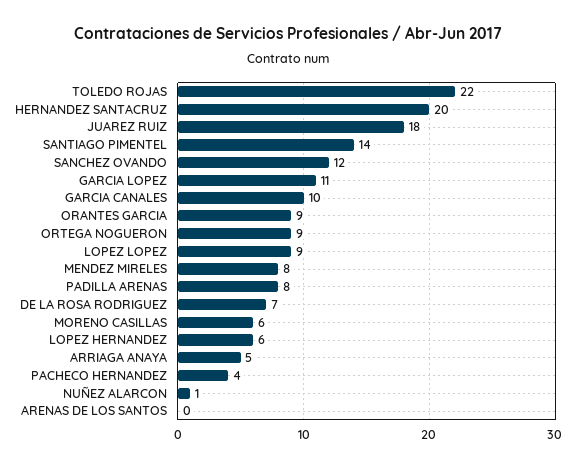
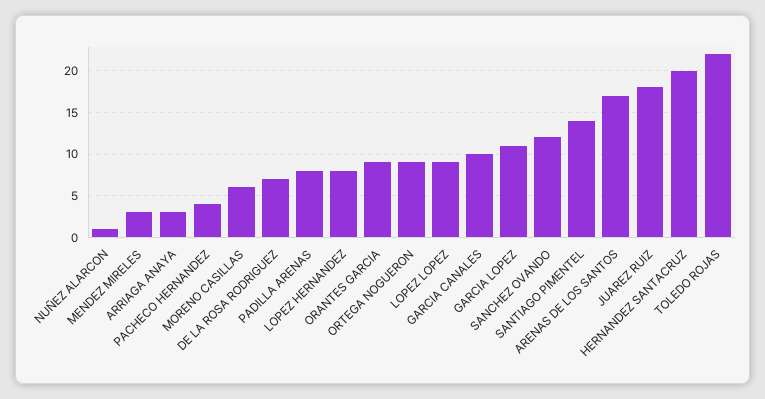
  {
    "TOLEDO ROJAS": 22,
    "HERNANDEZ SANTACRUZ": 20,
    "JUAREZ RUIZ": 18,
    "SANTIAGO PIMENTEL": 14,
    "SANCHEZ OVANDO": 12,
    "GARCIA LOPEZ": 11,
    "GARCIA CANALES": 10,
    "ORANTES GARCIA": 9,
    "ORTEGA NOGUERON": 9,
    "LOPEZ LOPEZ": 9,
-   "MENDEZ MIRELES": 8,
+   "MENDEZ MIRELES": 3,
    "PADILLA ARENAS": 8,
    "DE LA ROSA RODRIGUEZ": 7,
    "MORENO CASILLAS": 6,
-   "LOPEZ HERNANDEZ": 6,
+   "LOPEZ HERNANDEZ": 8,
-   "ARRIAGA ANAYA": 5,
+   "ARRIAGA ANAYA": 3,
    "PACHECO HERNANDEZ": 4,
    "NUÑEZ ALARCON": 1,
-   "ARENAS DE LOS SANTOS": 0
+   "ARENAS DE LOS SANTOS": 17
  }

